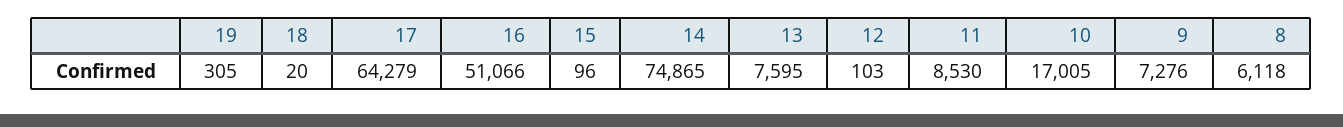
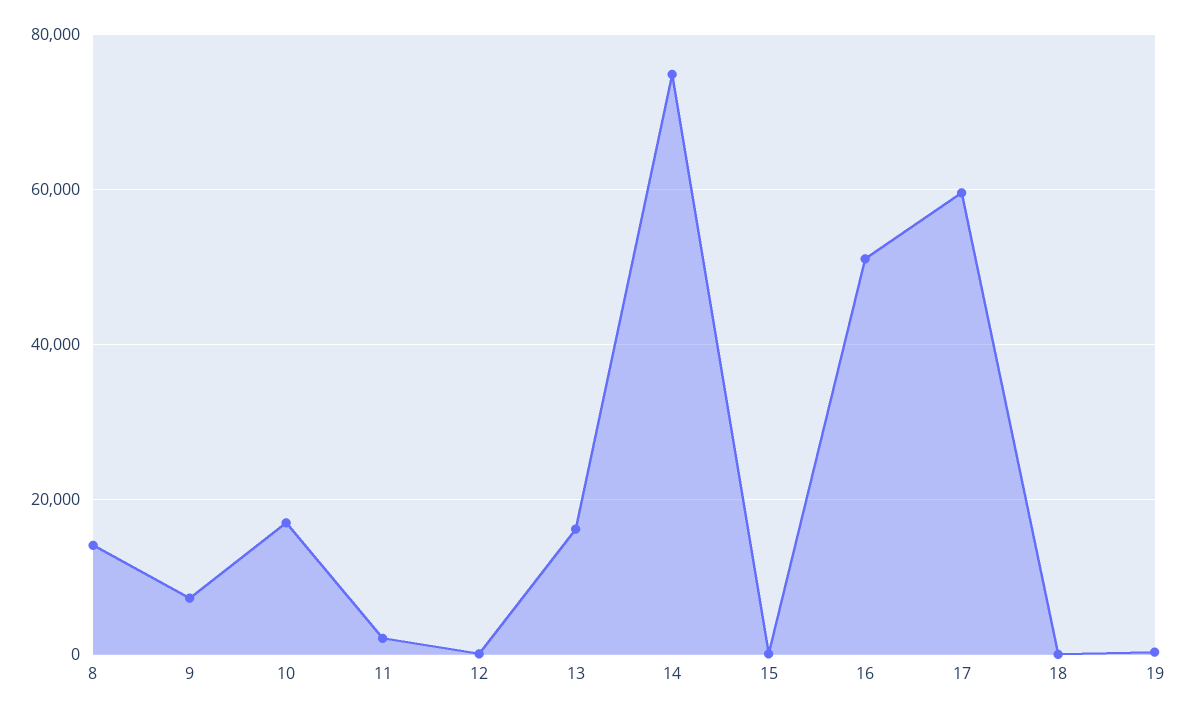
  {
    "19": 305,
    "18": 20,
-   "17": 64279,
+   "17": 60000,
    "16": 51066,
    "15": 96,
    "14": 74865,
-   "13": 7595,
+   "13": 16000,
    "12": 103,
-   "11": 8530,
+   "11": 2000,
    "10": 17005,
    "9": 7276,
-   "8": 6118
+   "8": 14000
  }

